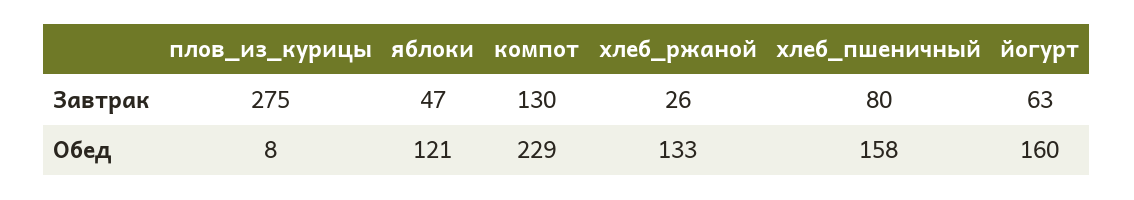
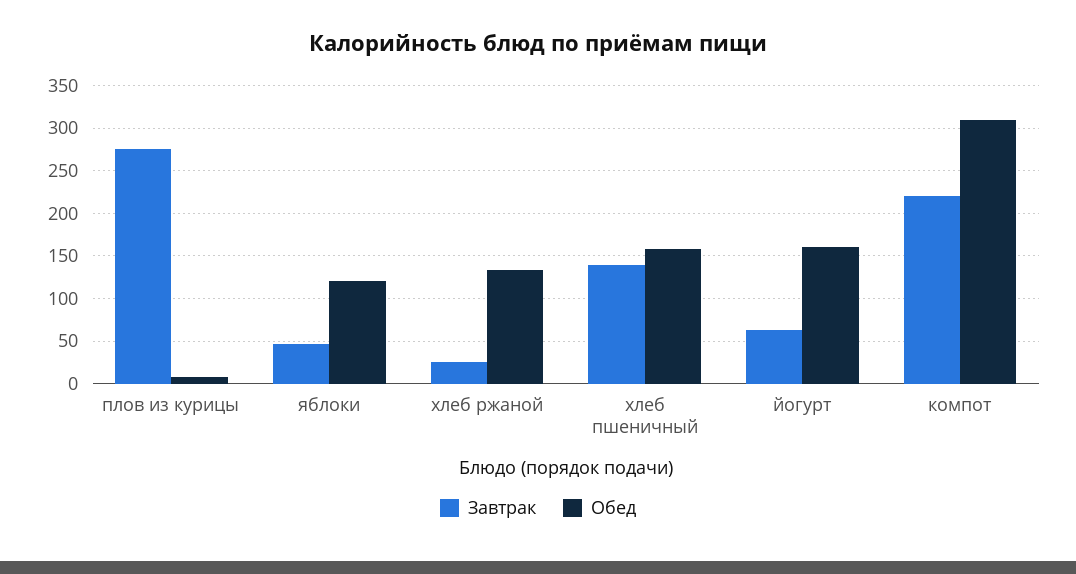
  {
    "Завтрак": {
      "плов_из_курицы": 275,
      "яблоки": 47,
-     "компот": 130,
+     "компот": 220,
      "хлеб_ржаной": 26,
-     "хлеб_пшеничный": 80,
+     "хлеб_пшеничный": 140,
      "йогурт": 63
    },
    "Обед": {
      "плов_из_курицы": 8,
      "яблоки": 121,
-     "компот": 229,
+     "компот": 310,
      "хлеб_ржаной": 133,
      "хлеб_пшеничный": 158,
      "йогурт": 160
    }
  }

